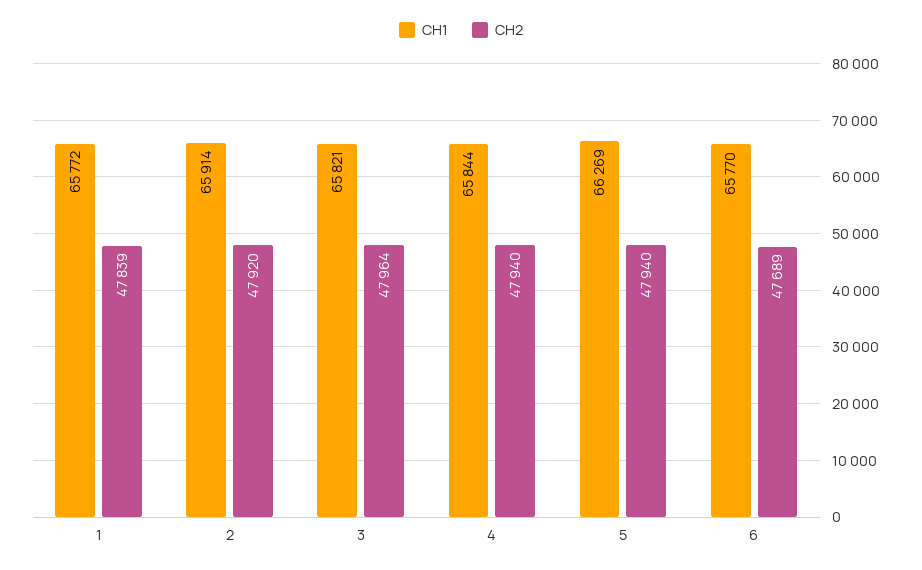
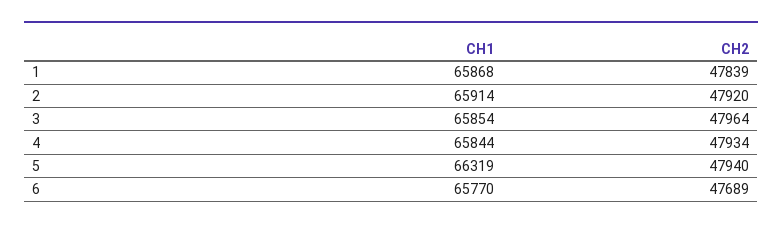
  {
    "CH1": {
-     "1": 65772,
+     "1": 65868,
      "2": 65914,
-     "3": 65821,
+     "3": 65854,
      "4": 65844,
-     "5": 66269,
+     "5": 66319,
      "6": 65770
    },
    "CH2": {
      "1": 47839,
      "2": 47920,
      "3": 47964,
-     "4": 47940,
+     "4": 47934,
      "5": 47940,
      "6": 47689
    }
  }

